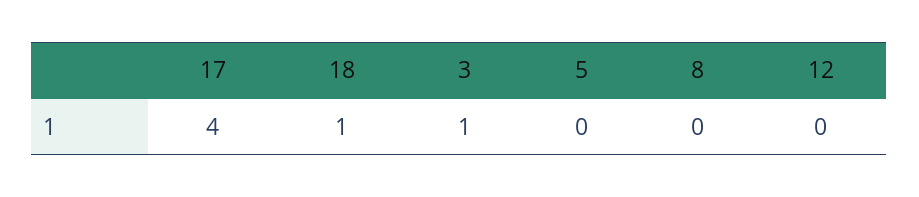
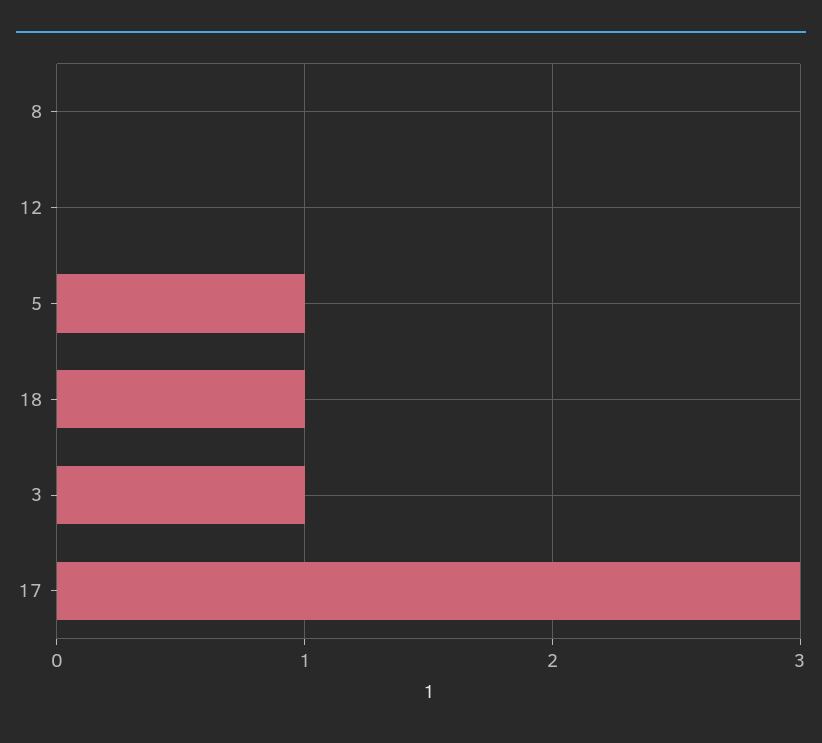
  {
-   "17": 4,
+   "17": 3,
    "18": 1,
    "3": 1,
-   "5": 0,
+   "5": 1,
    "8": 0,
    "12": 0
  }

